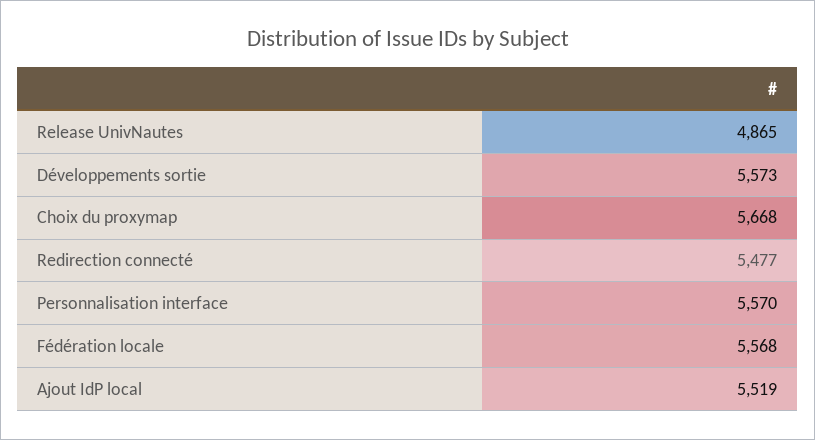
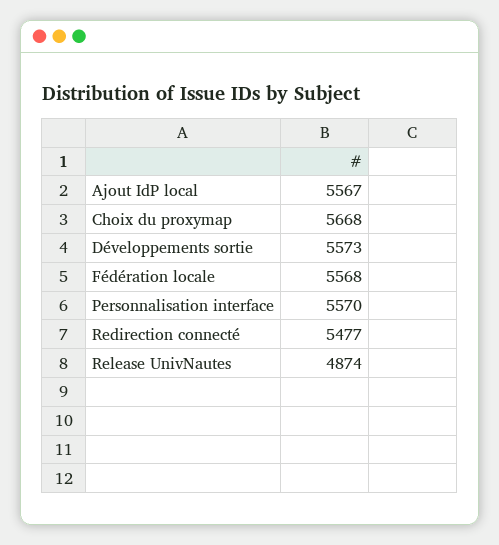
  {
-   "Release UnivNautes": 4865,
+   "Release UnivNautes": 4874,
    "Développements sortie": 5573,
    "Choix du proxymap": 5668,
    "Redirection connecté": 5477,
    "Personnalisation interface": 5570,
    "Fédération locale": 5568,
-   "Ajout IdP local": 5519
+   "Ajout IdP local": 5567
  }

